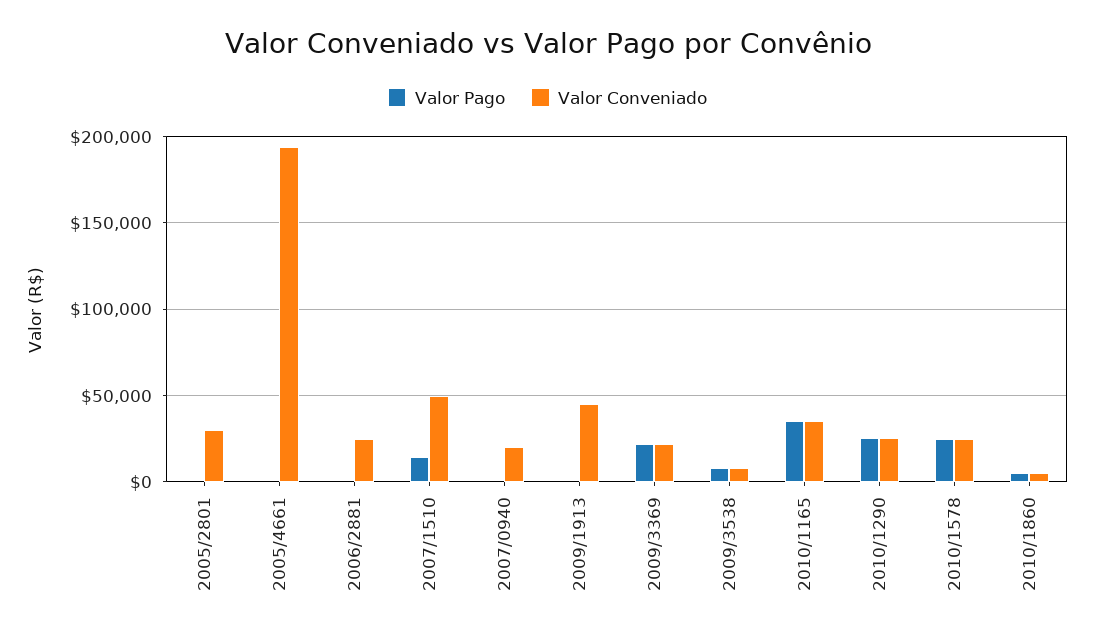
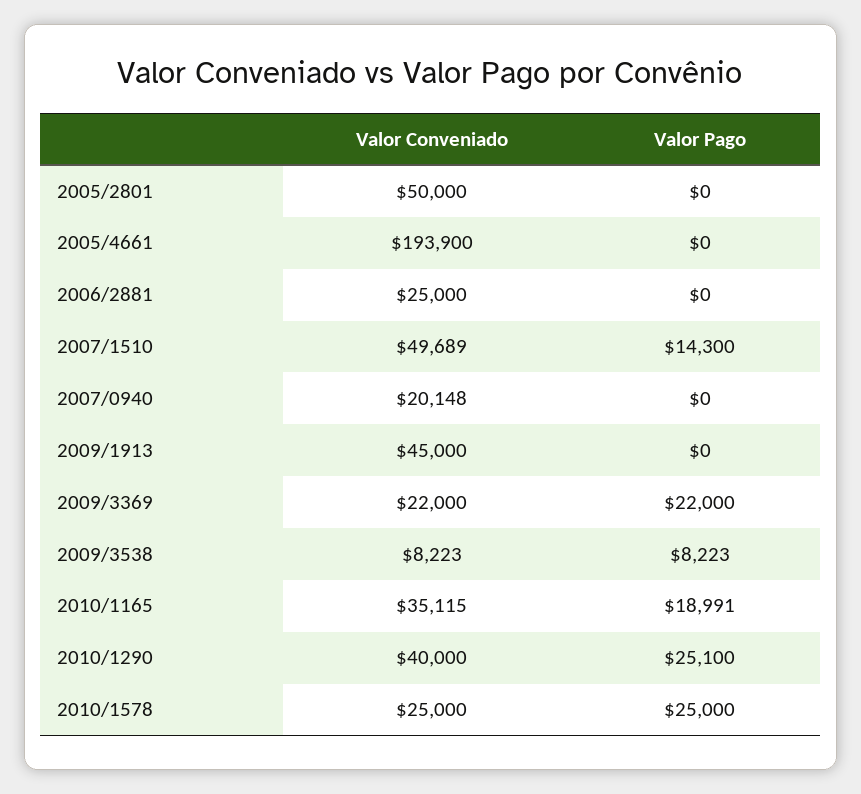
  {
    "Valor Pago": {
      "2005/2801": 0,
      "2005/4661": 0,
      "2006/2881": 0,
      "2007/1510": 14300,
      "2007/0940": 0,
      "2009/1913": 0,
      "2009/3369": 22000,
      "2009/3538": 8223,
-     "2010/1165": 35000,
+     "2010/1165": 18991,
      "2010/1290": 25100,
-     "2010/1578": 25000,
+     "2010/1578": 25000
-     "2010/1860": 5000
    },
    "Valor Conveniado": {
-     "2005/2801": 30000,
+     "2005/2801": 50000,
      "2005/4661": 193900,
      "2006/2881": 25000,
      "2007/1510": 49689,
      "2007/0940": 20148,
      "2009/1913": 45000,
      "2009/3369": 22000,
      "2009/3538": 8223,
      "2010/1165": 35115,
-     "2010/1290": 25000,
+     "2010/1290": 40000,
-     "2010/1578": 25000,
+     "2010/1578": 25000
-     "2010/1860": 5000
    }
  }

